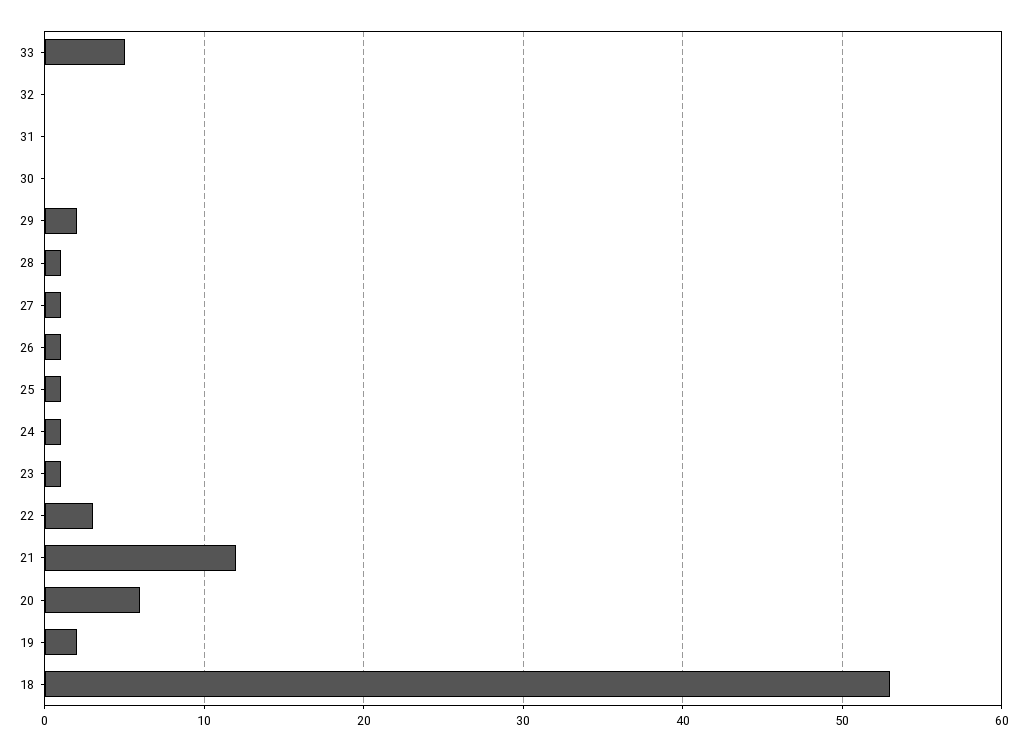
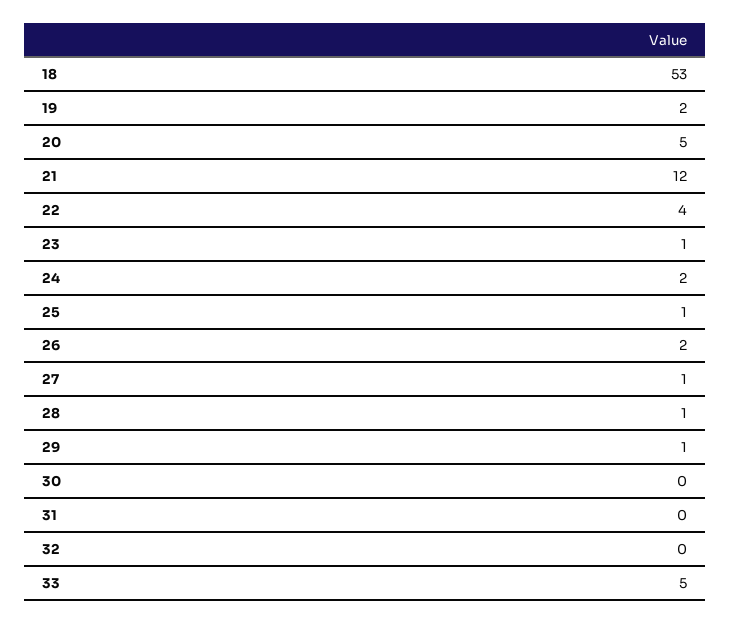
  {
    "33": 5,
    "32": 0,
    "31": 0,
    "30": 0,
-   "29": 2,
+   "29": 1,
    "28": 1,
    "27": 1,
-   "26": 1,
+   "26": 2,
    "25": 1,
-   "24": 1,
+   "24": 2,
    "23": 1,
-   "22": 3,
+   "22": 4,
    "21": 12,
-   "20": 6,
+   "20": 5,
    "19": 2,
    "18": 53
  }

